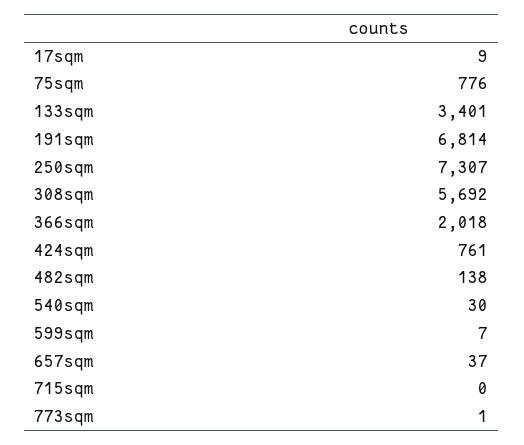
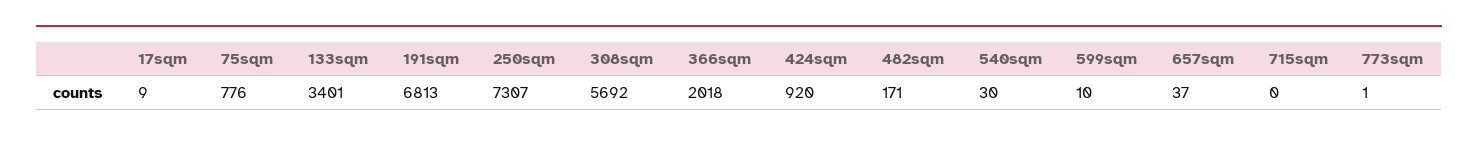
  {
    "17sqm": 9,
    "75sqm": 776,
    "133sqm": 3401,
-   "191sqm": 6814,
+   "191sqm": 6813,
    "250sqm": 7307,
    "308sqm": 5692,
    "366sqm": 2018,
-   "424sqm": 761,
+   "424sqm": 920,
-   "482sqm": 138,
+   "482sqm": 171,
    "540sqm": 30,
-   "599sqm": 7,
+   "599sqm": 10,
    "657sqm": 37,
    "715sqm": 0,
    "773sqm": 1
  }

